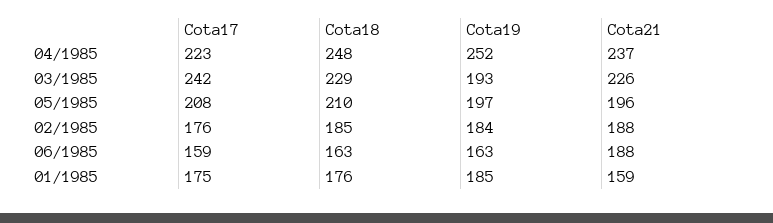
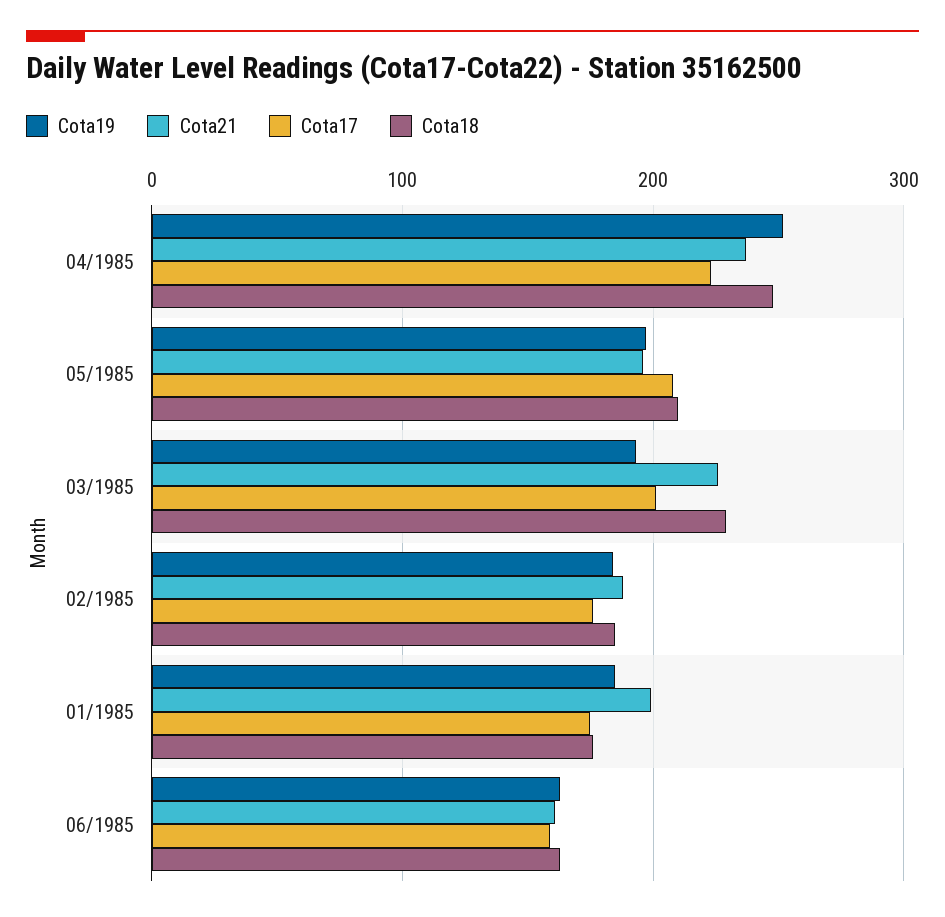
  {
    "Cota17": {
      "04/1985": 223,
-     "03/1985": 242,
+     "03/1985": 200,
      "05/1985": 208,
      "02/1985": 176,
      "06/1985": 159,
      "01/1985": 175
    },
    "Cota18": {
      "04/1985": 248,
      "03/1985": 229,
      "05/1985": 210,
      "02/1985": 185,
      "06/1985": 163,
      "01/1985": 176
    },
    "Cota19": {
      "04/1985": 252,
      "03/1985": 193,
      "05/1985": 197,
      "02/1985": 184,
      "06/1985": 163,
      "01/1985": 185
    },
    "Cota21": {
      "04/1985": 237,
      "03/1985": 226,
      "05/1985": 196,
      "02/1985": 188,
-     "06/1985": 188,
+     "06/1985": 160,
-     "01/1985": 159
+     "01/1985": 200
    }
  }

